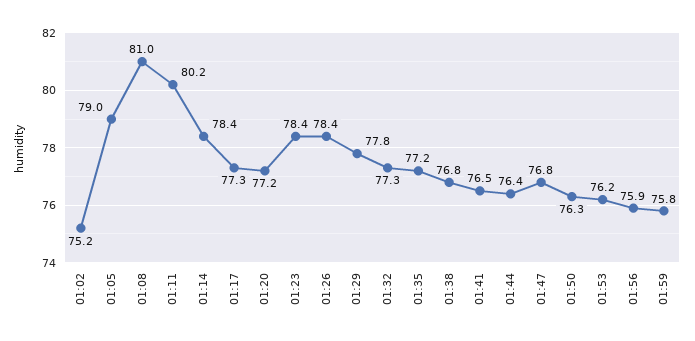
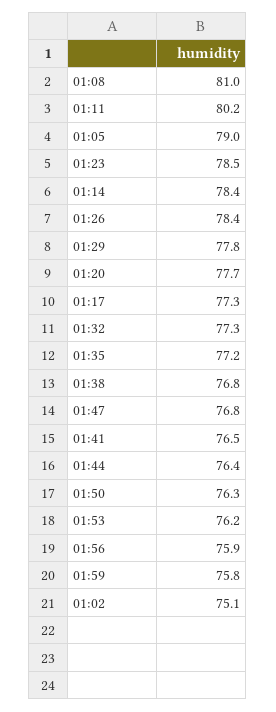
  {
-   "01:02": 75.2,
+   "01:02": 75.1,
    "01:05": 79,
    "01:08": 81,
    "01:11": 80.2,
    "01:14": 78.4,
    "01:17": 77.3,
-   "01:20": 77.2,
+   "01:20": 77.7,
-   "01:23": 78.4,
+   "01:23": 78.5,
    "01:26": 78.4,
    "01:29": 77.8,
    "01:32": 77.3,
    "01:35": 77.2,
    "01:38": 76.8,
    "01:41": 76.5,
    "01:44": 76.4,
    "01:47": 76.8,
    "01:50": 76.3,
    "01:53": 76.2,
    "01:56": 75.9,
    "01:59": 75.8
  }

